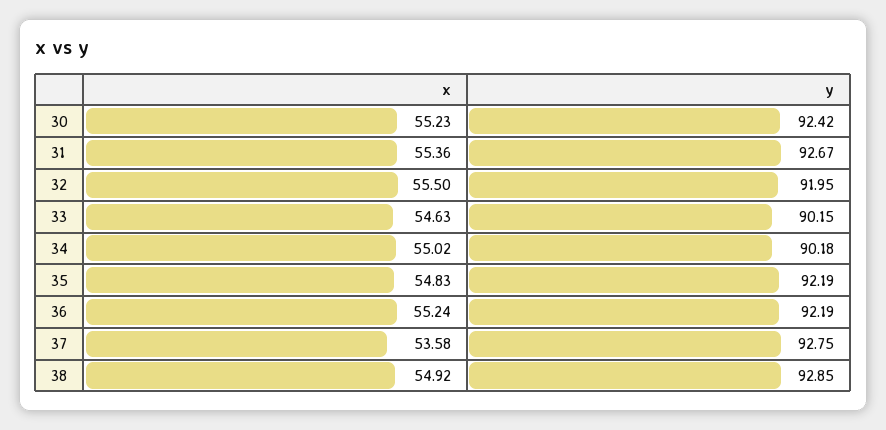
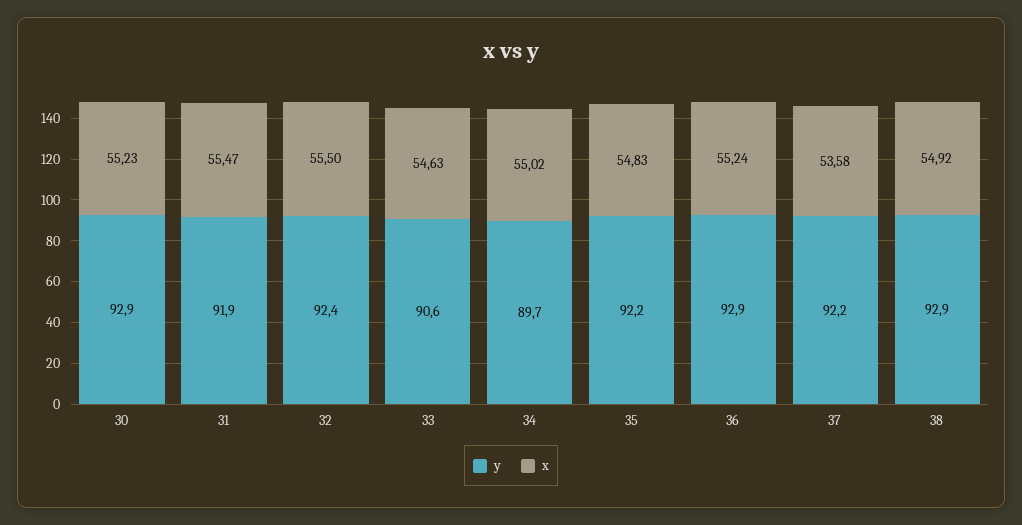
  {
    "x": {
      "30": 55.23,
-     "31": 55.36,
+     "31": 55.47,
      "32": 55.5,
      "33": 54.63,
      "34": 55.02,
      "35": 54.83,
      "36": 55.24,
      "37": 53.58,
      "38": 54.92
    },
    "y": {
-     "30": 92.42,
+     "30": 92.9,
-     "31": 92.67,
+     "31": 91.9,
-     "32": 91.95,
+     "32": 92.4,
-     "33": 90.15,
+     "33": 90.6,
-     "34": 90.18,
+     "34": 89.7,
      "35": 92.19,
-     "36": 92.19,
+     "36": 92.9,
-     "37": 92.75,
+     "37": 92.2,
      "38": 92.85
    }
  }

